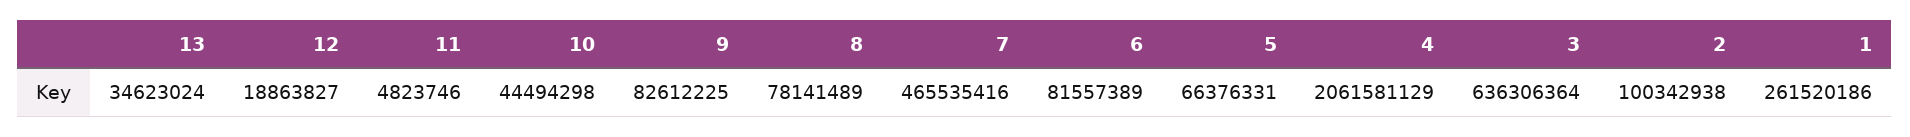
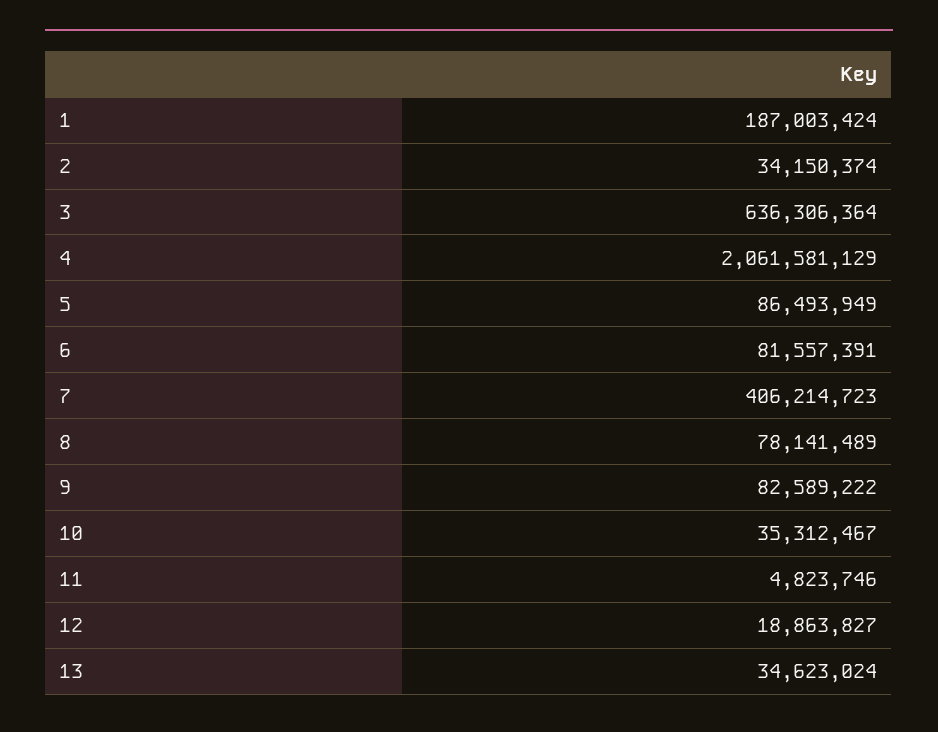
  {
    "13": 34623024,
    "12": 18863827,
    "11": 4823746,
-   "10": 44494298,
+   "10": 35312467,
-   "9": 82612225,
+   "9": 82589222,
    "8": 78141489,
-   "7": 465535416,
+   "7": 406214723,
-   "6": 81557389,
+   "6": 81557391,
-   "5": 66376331,
+   "5": 86493949,
    "4": 2061581129,
    "3": 636306364,
-   "2": 100342938,
+   "2": 34150374,
-   "1": 261520186
+   "1": 187003424
  }

